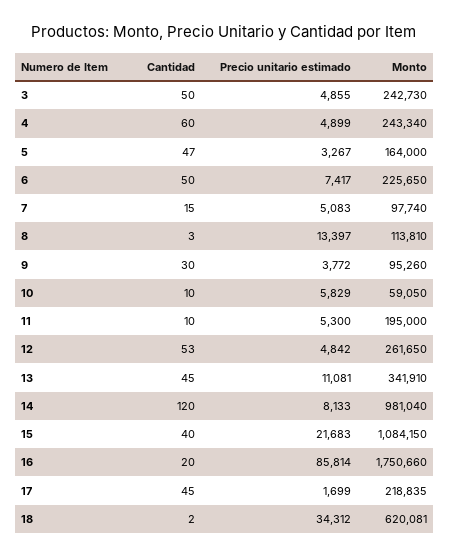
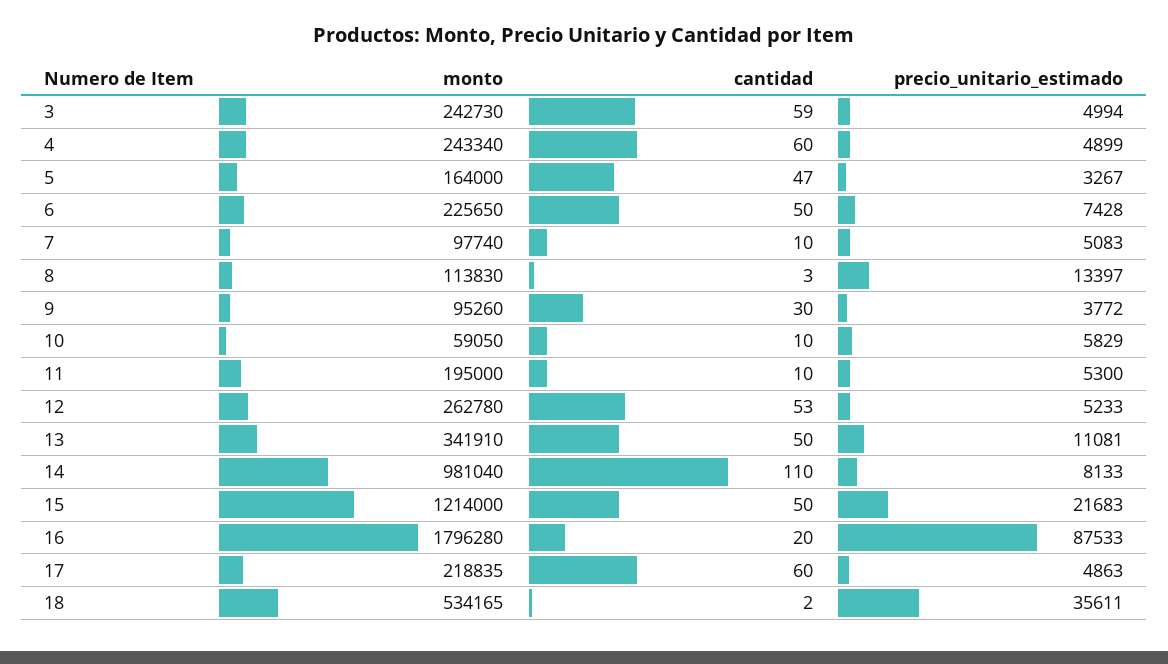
  {
    "Cantidad": {
-     "3": 50,
+     "3": 59,
      "4": 60,
      "5": 47,
      "6": 50,
-     "7": 15,
+     "7": 10,
      "8": 3,
      "9": 30,
      "10": 10,
      "11": 10,
      "12": 53,
-     "13": 45,
+     "13": 50,
-     "14": 120,
+     "14": 110,
-     "15": 40,
+     "15": 50,
      "16": 20,
-     "17": 45,
+     "17": 60,
      "18": 2
    },
    "Precio unitario estimado": {
-     "3": 4855,
+     "3": 4994,
      "4": 4899,
      "5": 3267,
-     "6": 7417,
+     "6": 7428,
      "7": 5083,
      "8": 13397,
      "9": 3772,
      "10": 5829,
      "11": 5300,
-     "12": 4842,
+     "12": 5233,
      "13": 11081,
      "14": 8133,
      "15": 21683,
-     "16": 85814,
+     "16": 87533,
-     "17": 1699,
+     "17": 4863,
-     "18": 34312
+     "18": 35611
    },
    "Monto": {
      "3": 242730,
      "4": 243340,
      "5": 164000,
      "6": 225650,
      "7": 97740,
-     "8": 113810,
+     "8": 113830,
      "9": 95260,
      "10": 59050,
      "11": 195000,
-     "12": 261650,
+     "12": 262780,
      "13": 341910,
      "14": 981040,
-     "15": 1084150,
+     "15": 1214000,
-     "16": 1750660,
+     "16": 1796280,
      "17": 218835,
-     "18": 620081
+     "18": 534165
    }
  }

